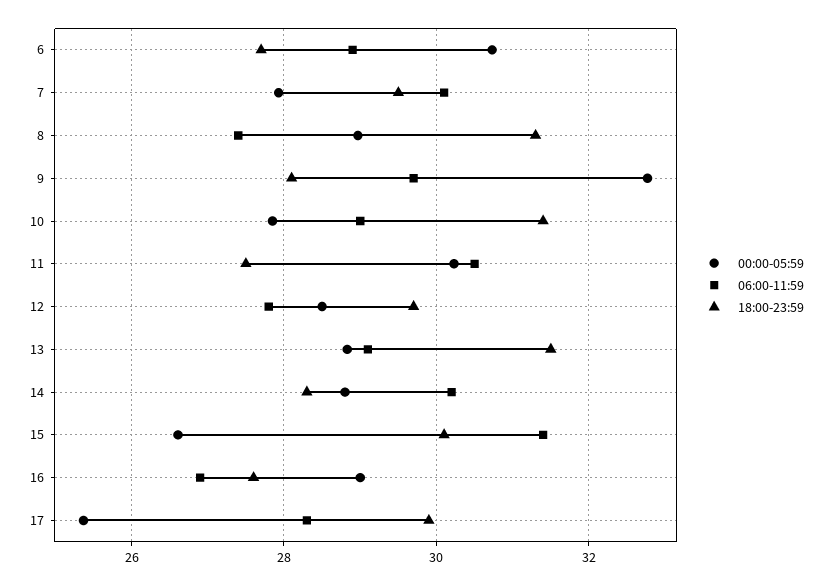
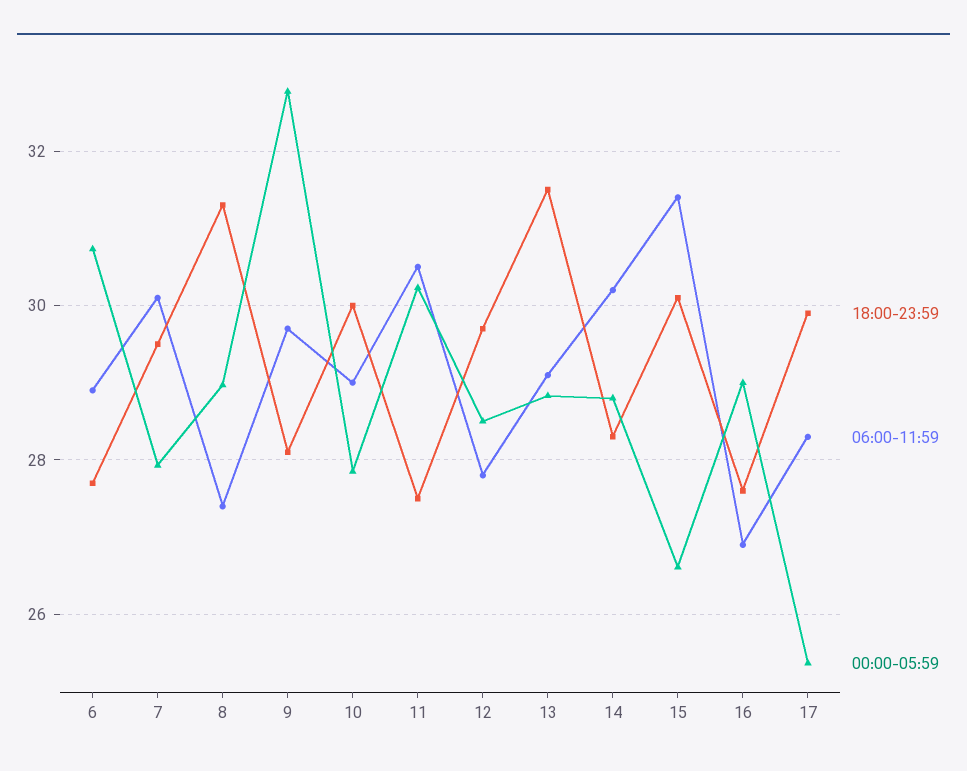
  {
    "00:00-05:59": {
      "6": 30.8,
      "7": 28,
      "8": 29,
      "9": 32.8,
      "10": 27.8,
      "11": 30.2,
      "12": 28.6,
      "13": 28.8,
      "14": 28.8,
      "15": 26.6,
      "16": 29,
      "17": 25.4
    },
    "06:00-11:59": {
      "6": 29,
      "7": 30.2,
      "8": 27.4,
      "9": 29.8,
      "10": 29,
      "11": 30.6,
      "12": 27.8,
      "13": 29.2,
      "14": 30.2,
      "15": 31.4,
      "16": 27,
      "17": 28.4
    },
    "18:00-23:59": {
      "6": 27.8,
      "7": 29.6,
      "8": 31.4,
      "9": 28.2,
-     "10": 31.4,
+     "10": 30,
      "11": 27.6,
      "12": 29.8,
      "13": 31.6,
      "14": 28.4,
      "15": 30.2,
      "16": 27.6,
      "17": 30
    }
  }

